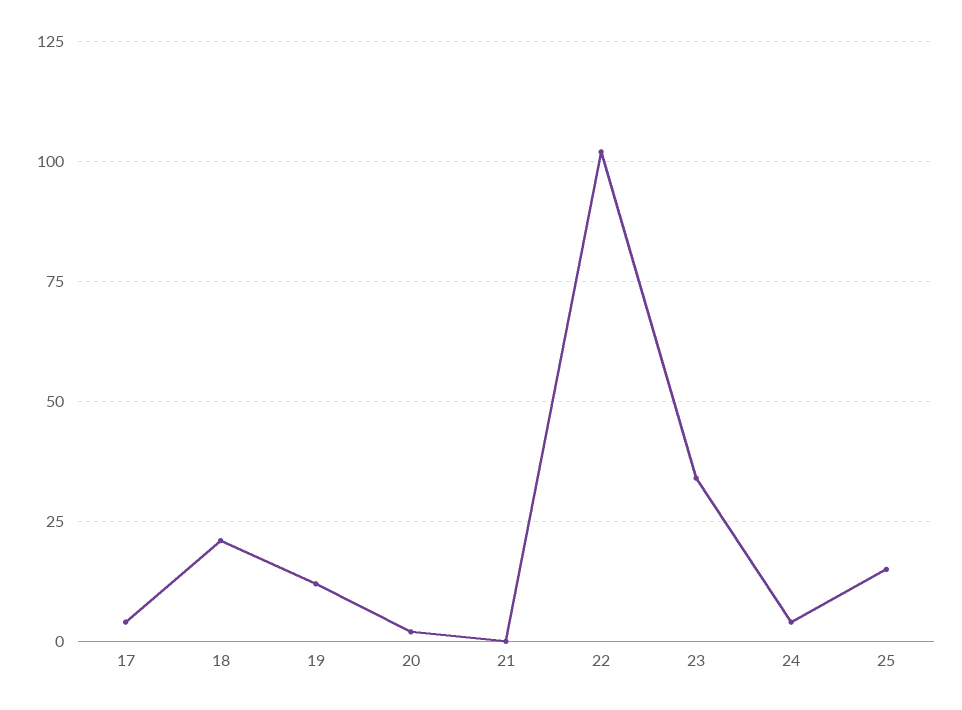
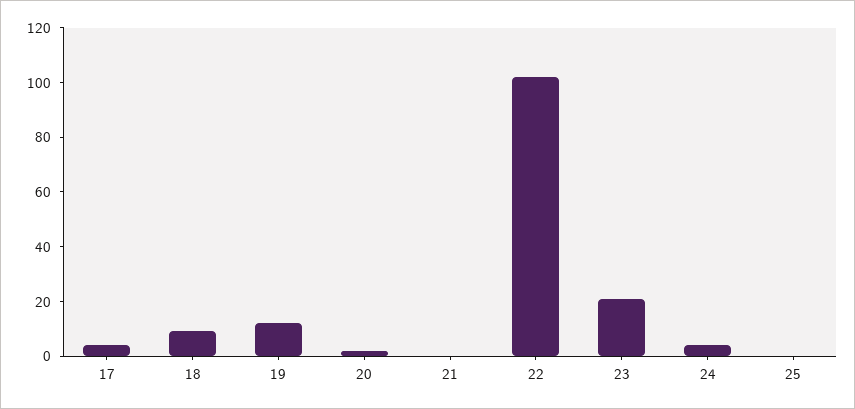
  {
    "17": 5,
-   "18": 20,
+   "18": 10,
    "19": 10,
    "20": 0,
    "21": 0,
    "22": 100,
-   "23": 35,
+   "23": 20,
    "24": 5,
-   "25": 15
+   "25": 0
  }

